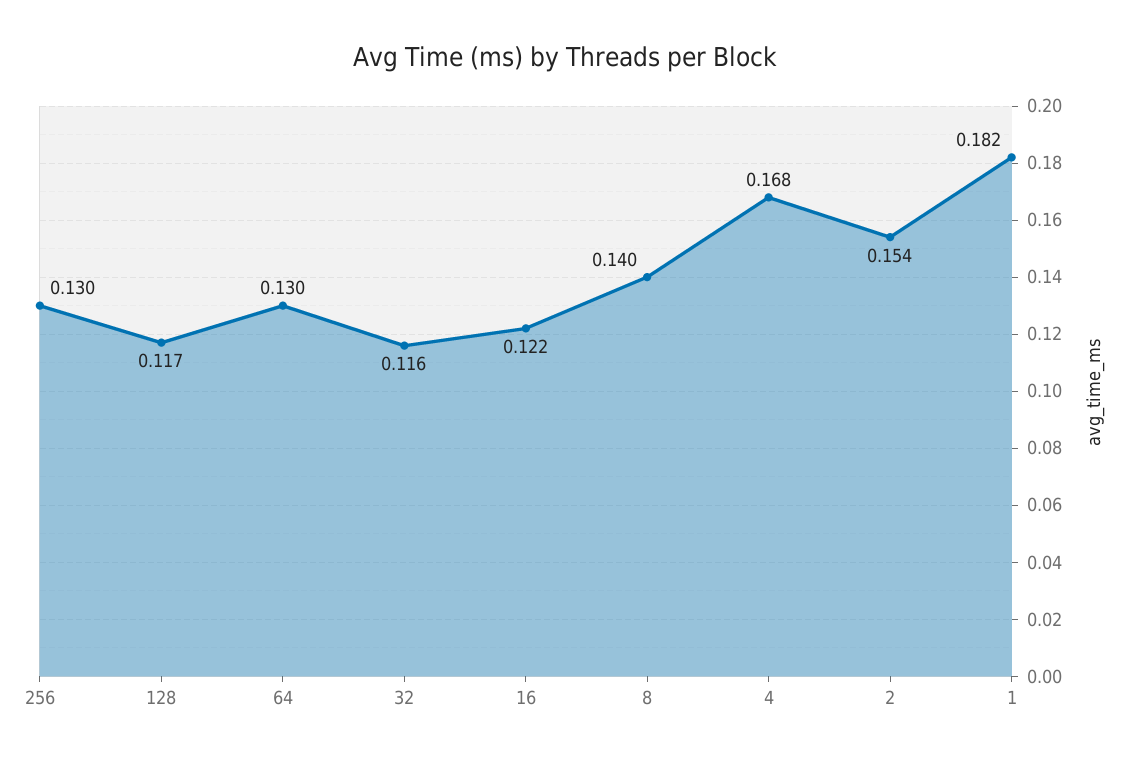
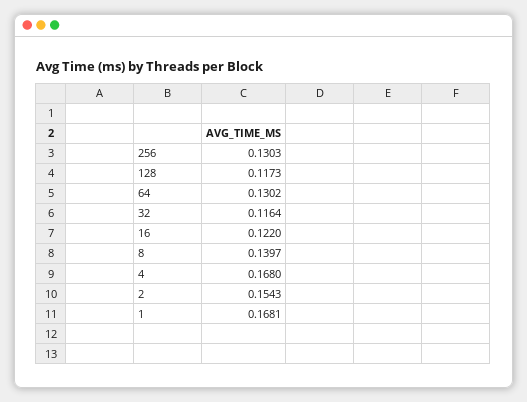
  {
    "256": 0.1303,
    "128": 0.1173,
    "64": 0.1302,
    "32": 0.1164,
    "16": 0.122,
    "8": 0.1397,
    "4": 0.168,
    "2": 0.1543,
-   "1": 0.182
+   "1": 0.1681
  }

